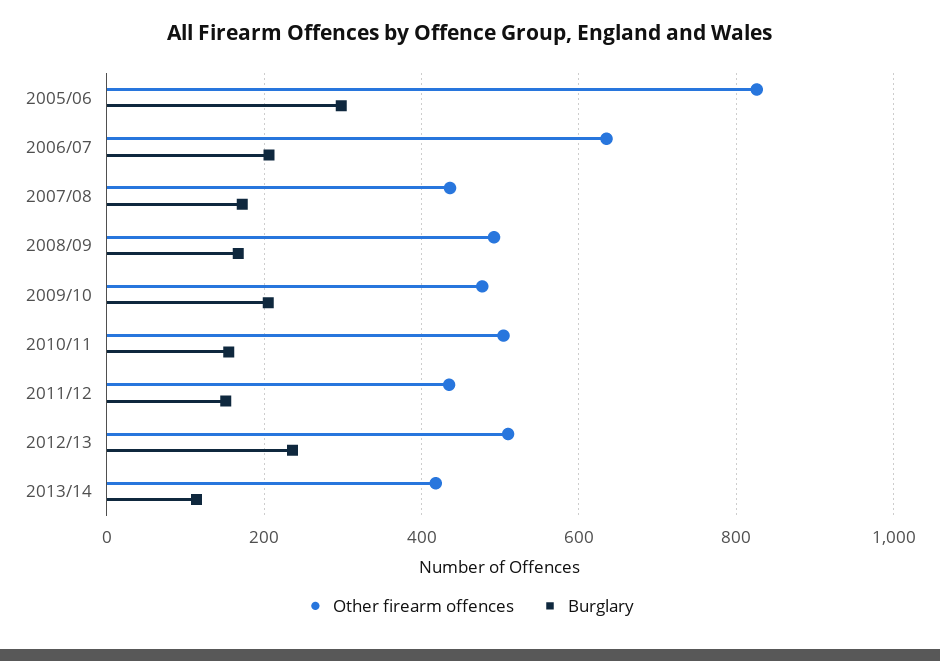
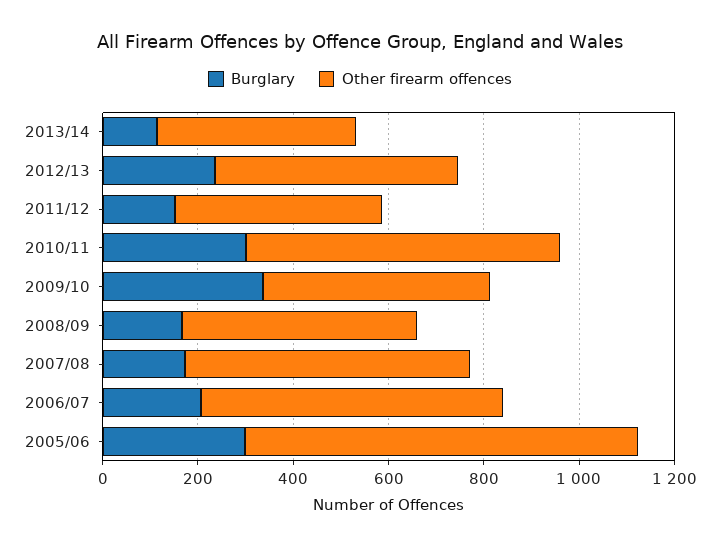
  {
    "Other firearm offences": {
      "2005/06": 820,
      "2006/07": 640,
-     "2007/08": 440,
+     "2007/08": 600,
      "2008/09": 500,
      "2009/10": 480,
-     "2010/11": 500,
+     "2010/11": 650,
      "2011/12": 440,
      "2012/13": 520,
      "2013/14": 420
    },
    "Burglary": {
      "2005/06": 300,
      "2006/07": 200,
      "2007/08": 180,
      "2008/09": 160,
-     "2009/10": 200,
+     "2009/10": 350,
-     "2010/11": 160,
+     "2010/11": 300,
      "2011/12": 160,
      "2012/13": 240,
      "2013/14": 120
    }
  }

